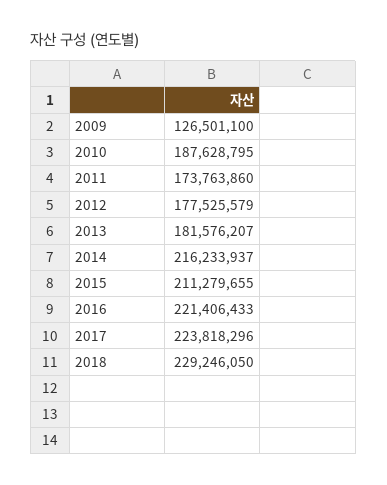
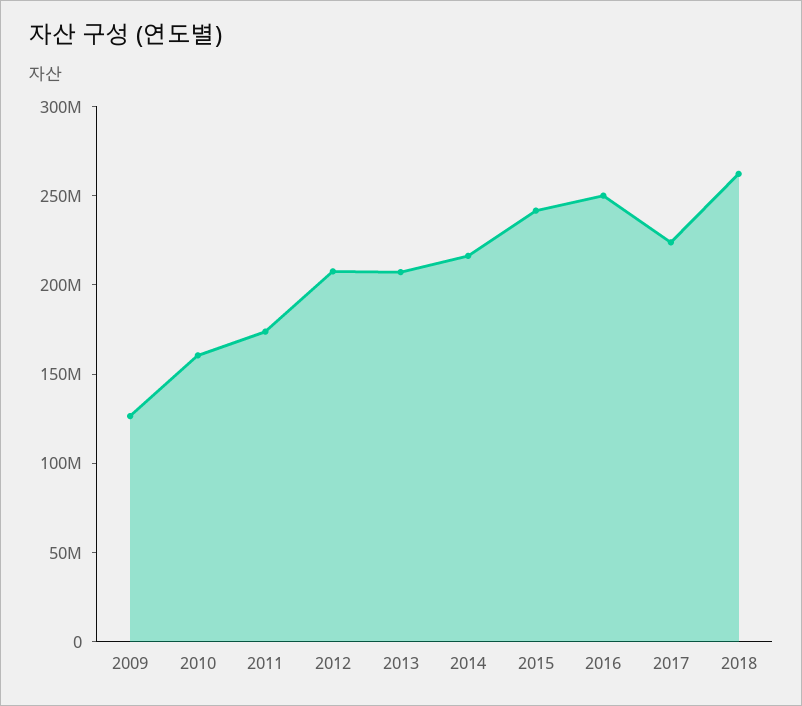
  {
    "2009": 126501100,
-   "2010": 187628795,
+   "2010": 160000000,
    "2011": 173763860,
-   "2012": 177525579,
+   "2012": 210000000,
-   "2013": 181576207,
+   "2013": 210000000,
    "2014": 216233937,
-   "2015": 211279655,
+   "2015": 240000000,
-   "2016": 221406433,
+   "2016": 250000000,
    "2017": 223818296,
-   "2018": 229246050
+   "2018": 260000000
  }

